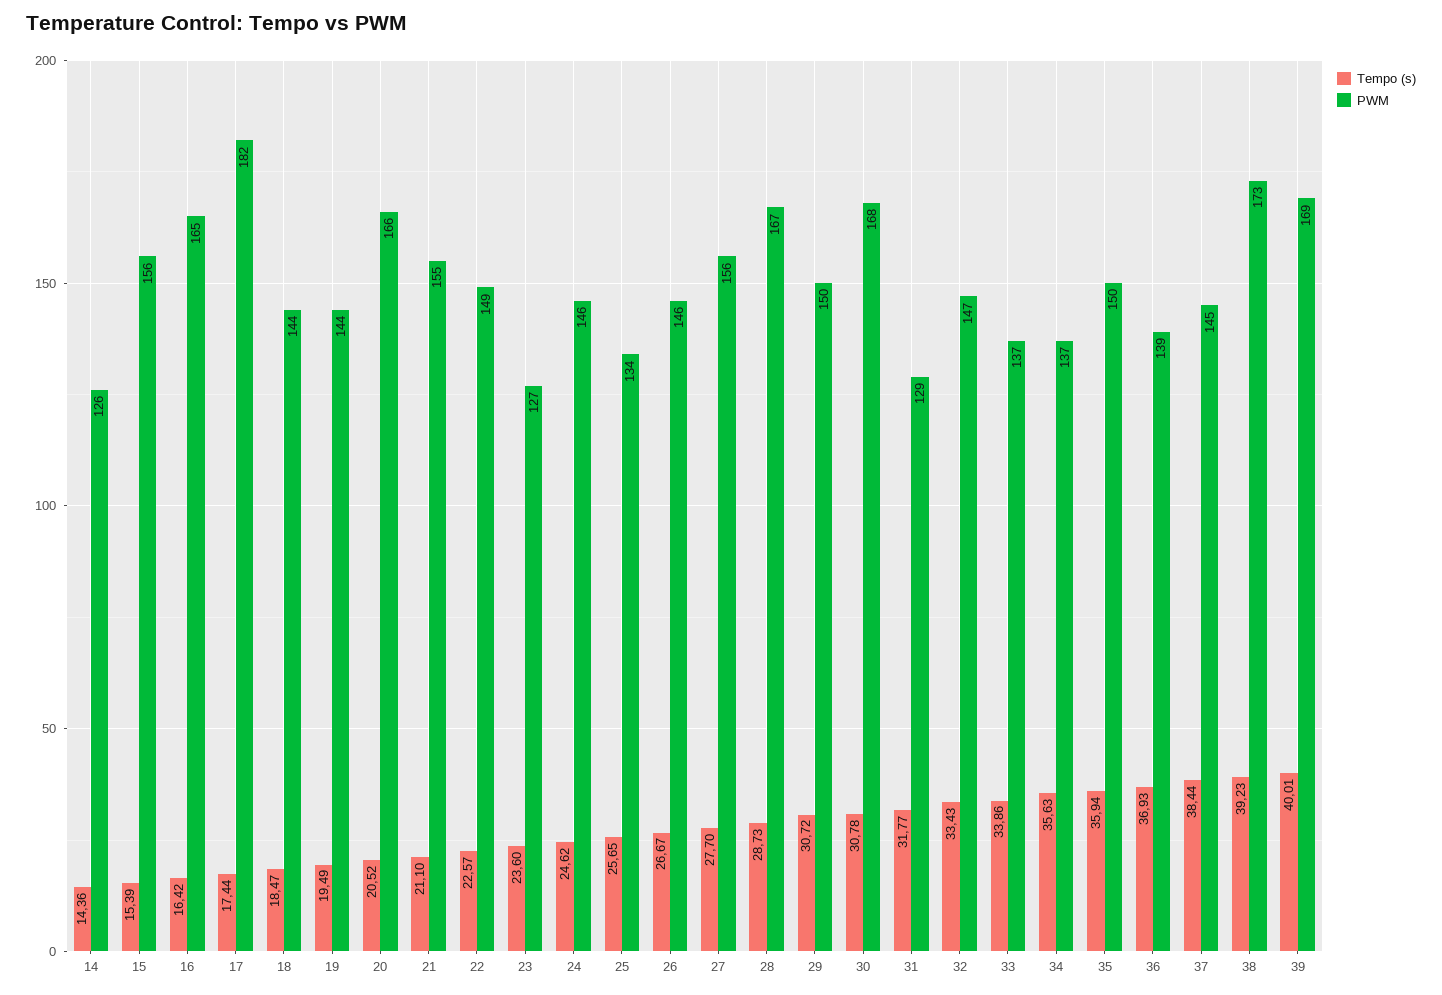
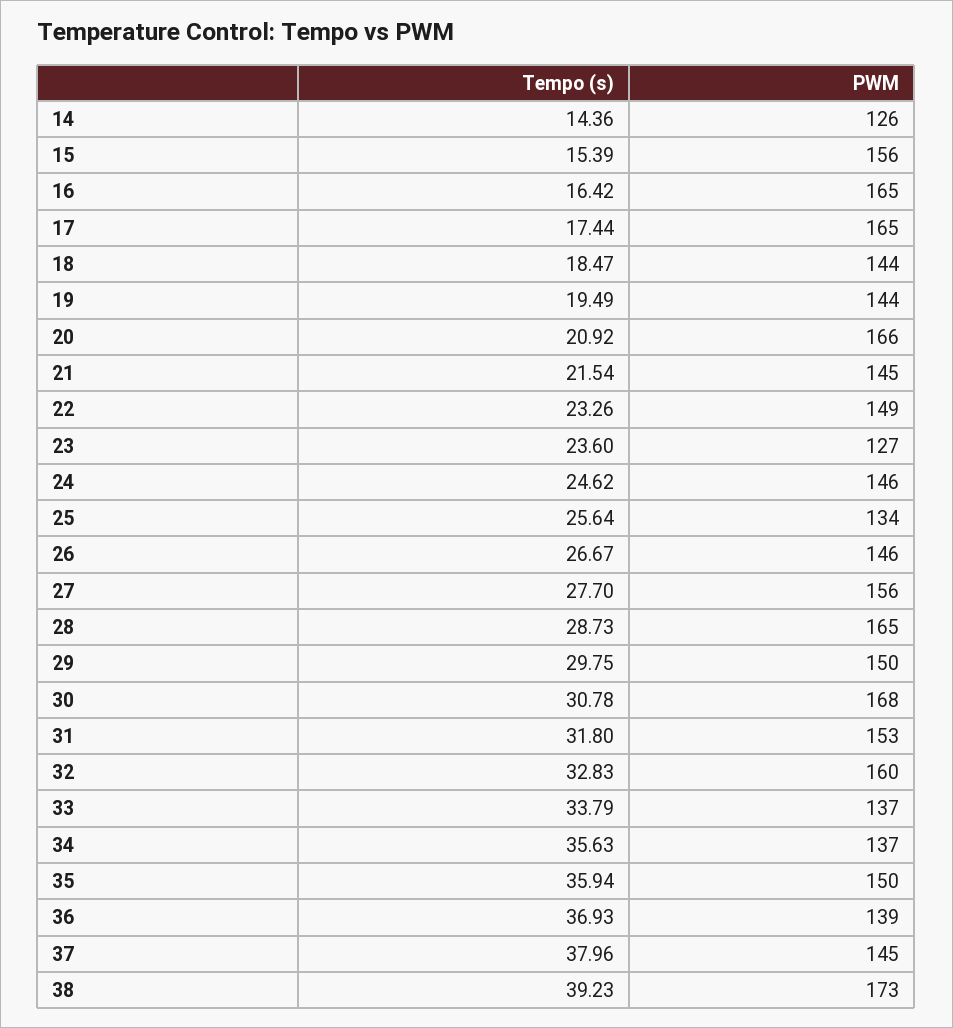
  {
    "Tempo (s)": {
      "14": 14.36,
      "15": 15.39,
      "16": 16.42,
      "17": 17.44,
      "18": 18.47,
      "19": 19.49,
-     "20": 20.52,
+     "20": 20.92,
-     "21": 21.1,
+     "21": 21.54,
-     "22": 22.57,
+     "22": 23.26,
      "23": 23.6,
      "24": 24.62,
-     "25": 25.65,
+     "25": 25.64,
      "26": 26.67,
      "27": 27.7,
      "28": 28.73,
-     "29": 30.72,
+     "29": 29.75,
      "30": 30.78,
-     "31": 31.77,
+     "31": 31.8,
-     "32": 33.43,
+     "32": 32.83,
-     "33": 33.86,
+     "33": 33.79,
      "34": 35.63,
      "35": 35.94,
      "36": 36.93,
-     "37": 38.44,
+     "37": 37.96,
-     "38": 39.23,
+     "38": 39.23
-     "39": 40.01
    },
    "PWM": {
      "14": 126,
      "15": 156,
      "16": 165,
-     "17": 182,
+     "17": 165,
      "18": 144,
      "19": 144,
      "20": 166,
-     "21": 155,
+     "21": 145,
      "22": 149,
      "23": 127,
      "24": 146,
      "25": 134,
      "26": 146,
      "27": 156,
-     "28": 167,
+     "28": 165,
      "29": 150,
      "30": 168,
-     "31": 129,
+     "31": 153,
-     "32": 147,
+     "32": 160,
      "33": 137,
      "34": 137,
      "35": 150,
      "36": 139,
      "37": 145,
-     "38": 173,
+     "38": 173
-     "39": 169
    }
  }

